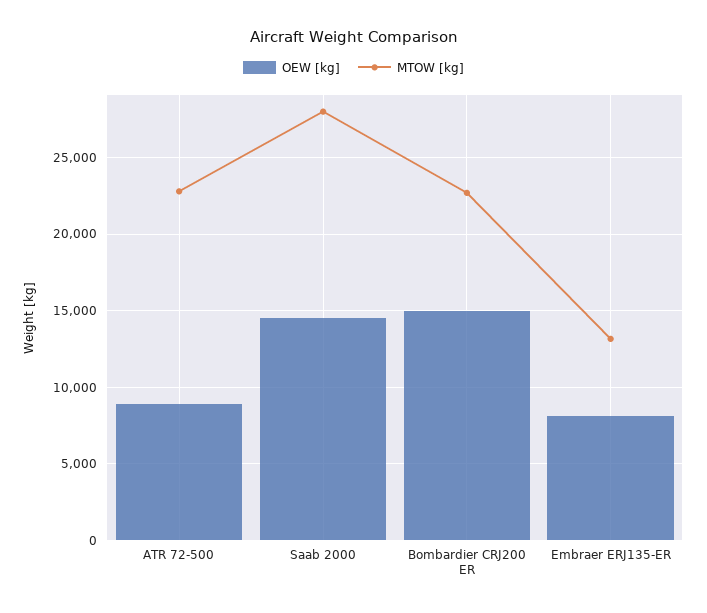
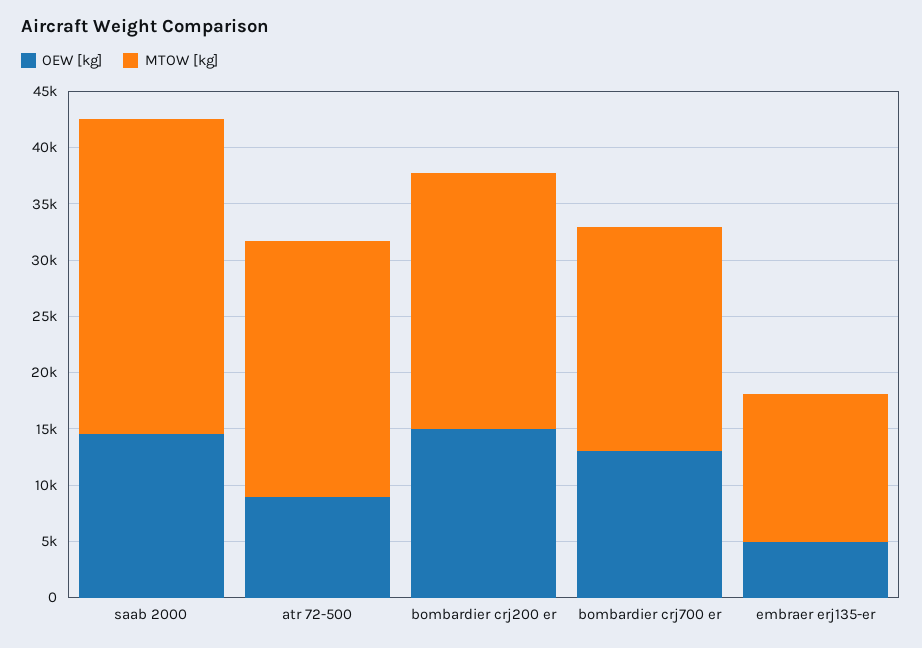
  {
    "OEW [kg]": {
      "ATR 72-500": 9000,
      "Saab 2000": 14500,
      "Bombardier CRJ200 ER": 15000,
-     "Embraer ERJ135-ER": 8000
+     "Embraer ERJ135-ER": 5000,
+     "bombardier crj700 er": 13000
    },
    "MTOW [kg]": {
      "ATR 72-500": 23000,
      "Saab 2000": 28000,
      "Bombardier CRJ200 ER": 22500,
-     "Embraer ERJ135-ER": 13000
+     "Embraer ERJ135-ER": 13000,
+     "bombardier crj700 er": 20000
    }
  }

